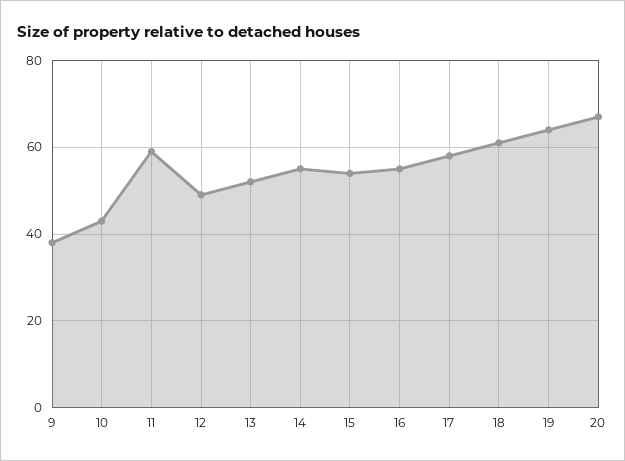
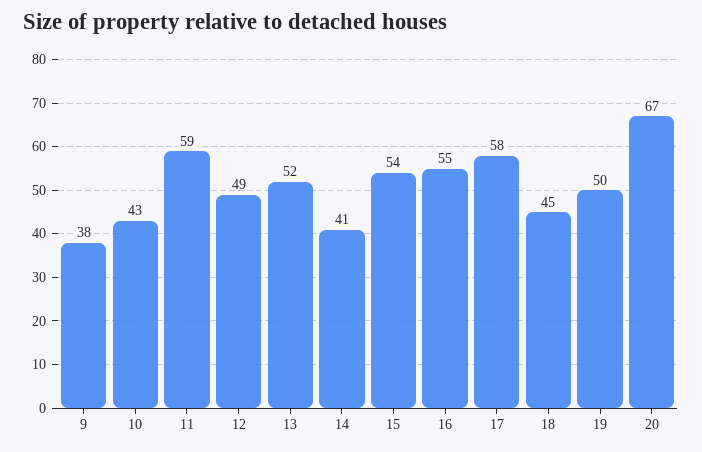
  {
    "9": 38,
    "10": 43,
    "11": 59,
    "12": 49,
    "13": 52,
-   "14": 55,
+   "14": 41,
    "15": 54,
    "16": 55,
    "17": 58,
-   "18": 60,
+   "18": 45,
-   "19": 65,
+   "19": 50,
    "20": 67
  }

